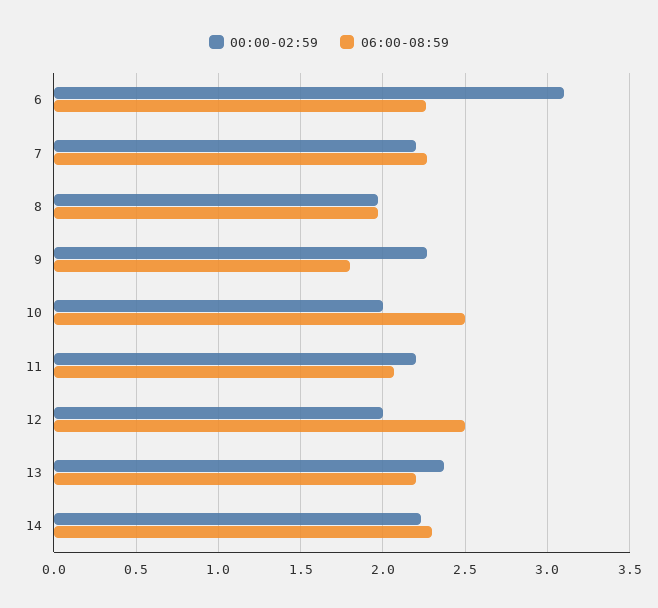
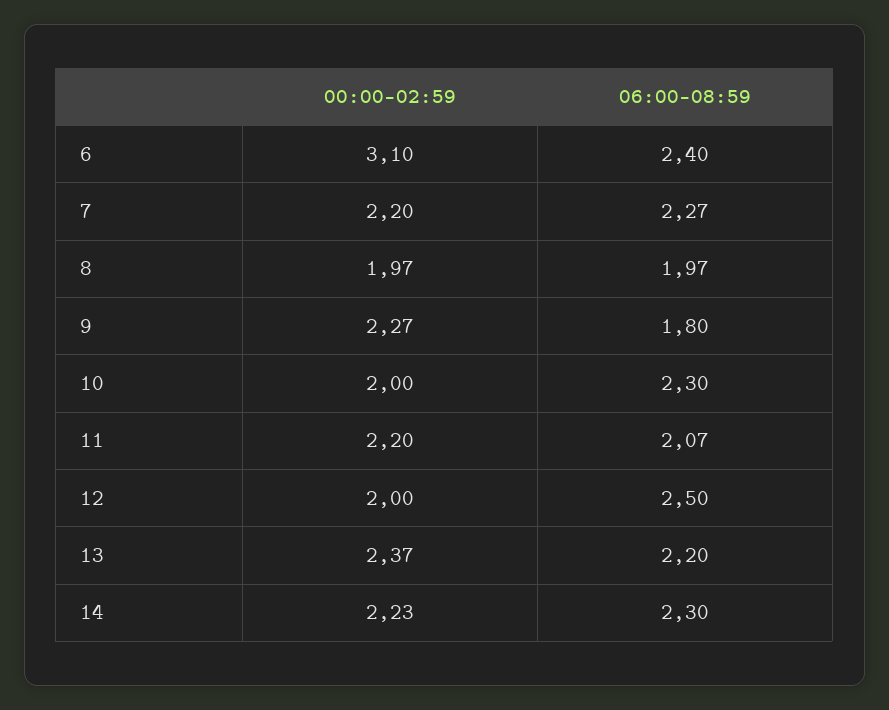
  {
    "00:00-02:59": {
      "6": 3.1,
      "7": 2.2,
      "8": 1.97,
      "9": 2.27,
      "10": 2,
      "11": 2.2,
      "12": 2,
      "13": 2.37,
      "14": 2.23
    },
    "06:00-08:59": {
-     "6": 2.25,
+     "6": 2.4,
      "7": 2.27,
      "8": 1.97,
      "9": 1.8,
-     "10": 2.5,
+     "10": 2.3,
      "11": 2.07,
      "12": 2.5,
      "13": 2.2,
      "14": 2.3
    }
  }

